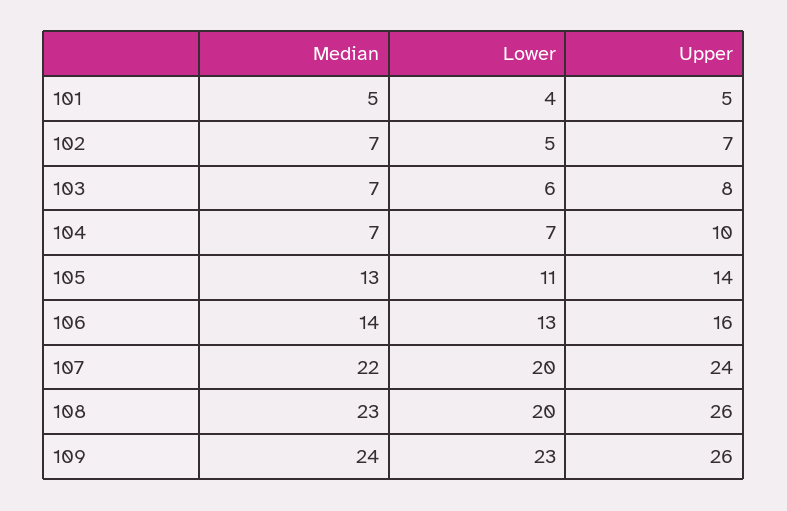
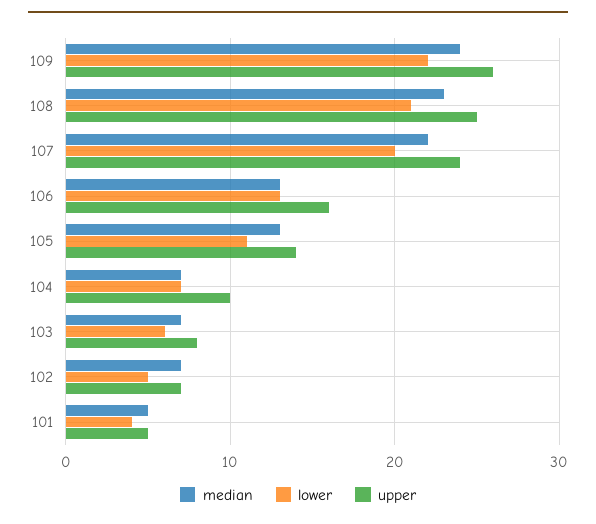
  {
    "Median": {
      "101": 5,
      "102": 7,
      "103": 7,
      "104": 7,
      "105": 13,
-     "106": 14,
+     "106": 13,
      "107": 22,
      "108": 23,
      "109": 24
    },
    "Lower": {
      "101": 4,
      "102": 5,
      "103": 6,
      "104": 7,
      "105": 11,
      "106": 13,
      "107": 20,
-     "108": 20,
+     "108": 21,
-     "109": 23
+     "109": 22
    },
    "Upper": {
      "101": 5,
      "102": 7,
      "103": 8,
      "104": 10,
      "105": 14,
      "106": 16,
      "107": 24,
-     "108": 26,
+     "108": 25,
      "109": 26
    }
  }

